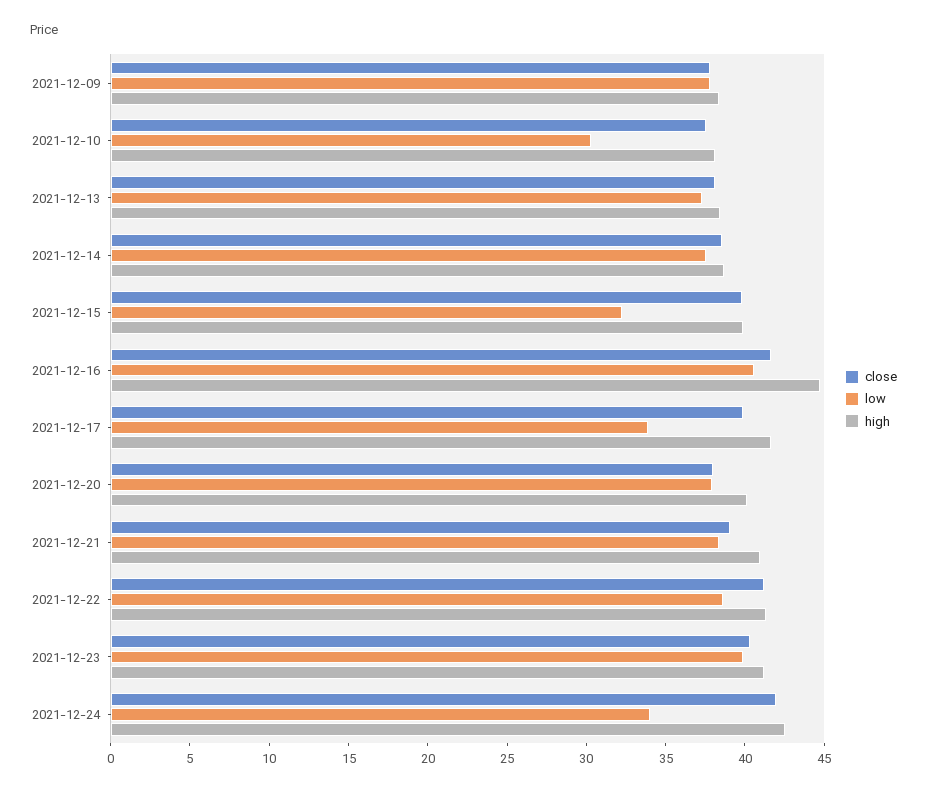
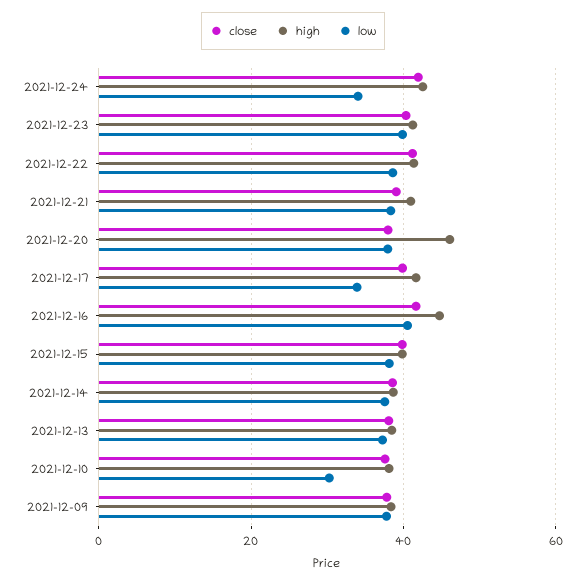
  {
    "close": {
      "2021-12-09": 38,
      "2021-12-10": 38,
      "2021-12-13": 38,
      "2021-12-14": 39,
      "2021-12-15": 40,
      "2021-12-16": 42,
      "2021-12-17": 40,
      "2021-12-20": 38,
      "2021-12-21": 39,
      "2021-12-22": 41,
      "2021-12-23": 40,
      "2021-12-24": 42
    },
    "low": {
      "2021-12-09": 38,
      "2021-12-10": 30,
      "2021-12-13": 37,
      "2021-12-14": 38,
-     "2021-12-15": 32,
+     "2021-12-15": 38,
      "2021-12-16": 41,
      "2021-12-17": 34,
      "2021-12-20": 38,
      "2021-12-21": 38,
      "2021-12-22": 39,
      "2021-12-23": 40,
      "2021-12-24": 34
    },
    "high": {
      "2021-12-09": 38,
      "2021-12-10": 38,
      "2021-12-13": 38,
      "2021-12-14": 39,
      "2021-12-15": 40,
      "2021-12-16": 45,
      "2021-12-17": 42,
-     "2021-12-20": 40,
+     "2021-12-20": 46,
      "2021-12-21": 41,
      "2021-12-22": 41,
      "2021-12-23": 41,
      "2021-12-24": 43
    }
  }

